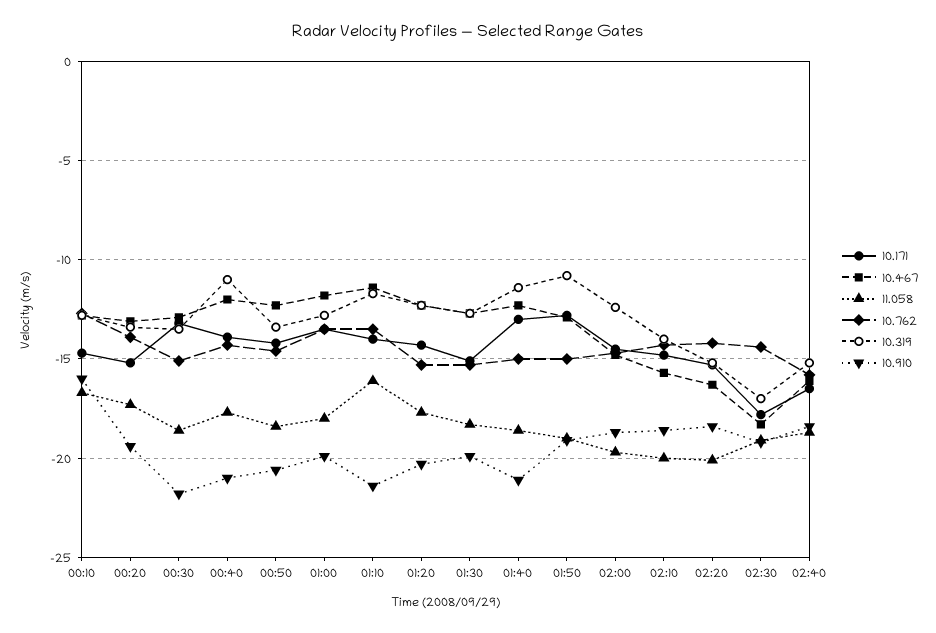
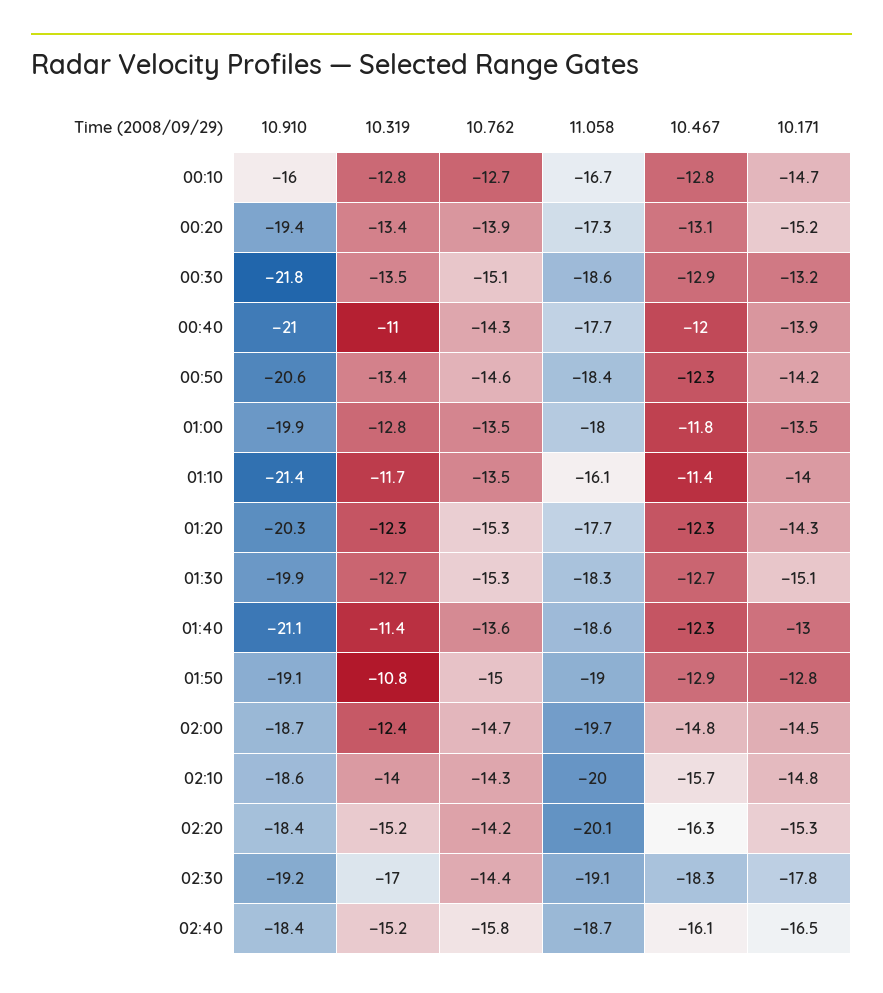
  {
    "10.171": {
      "00:10": -14.7,
      "00:20": -15.2,
      "00:30": -13.2,
      "00:40": -13.9,
      "00:50": -14.2,
      "01:00": -13.5,
      "01:10": -14,
      "01:20": -14.3,
      "01:30": -15.1,
      "01:40": -13,
      "01:50": -12.8,
      "02:00": -14.5,
      "02:10": -14.8,
      "02:20": -15.3,
      "02:30": -17.8,
      "02:40": -16.5
    },
    "10.467": {
      "00:10": -12.8,
      "00:20": -13.1,
      "00:30": -12.9,
      "00:40": -12,
      "00:50": -12.3,
      "01:00": -11.8,
      "01:10": -11.4,
      "01:20": -12.3,
      "01:30": -12.7,
      "01:40": -12.3,
      "01:50": -12.9,
      "02:00": -14.8,
      "02:10": -15.7,
      "02:20": -16.3,
      "02:30": -18.3,
      "02:40": -16.1
    },
    "11.058": {
      "00:10": -16.7,
      "00:20": -17.3,
      "00:30": -18.6,
      "00:40": -17.7,
      "00:50": -18.4,
      "01:00": -18,
      "01:10": -16.1,
      "01:20": -17.7,
      "01:30": -18.3,
      "01:40": -18.6,
      "01:50": -19,
      "02:00": -19.7,
      "02:10": -20,
      "02:20": -20.1,
      "02:30": -19.1,
      "02:40": -18.7
    },
    "10.762": {
      "00:10": -12.7,
      "00:20": -13.9,
      "00:30": -15.1,
      "00:40": -14.3,
      "00:50": -14.6,
      "01:00": -13.5,
      "01:10": -13.5,
      "01:20": -15.3,
      "01:30": -15.3,
-     "01:40": -15,
+     "01:40": -13.6,
      "01:50": -15,
      "02:00": -14.7,
      "02:10": -14.3,
      "02:20": -14.2,
      "02:30": -14.4,
      "02:40": -15.8
    },
    "10.319": {
      "00:10": -12.8,
      "00:20": -13.4,
      "00:30": -13.5,
      "00:40": -11,
      "00:50": -13.4,
      "01:00": -12.8,
      "01:10": -11.7,
      "01:20": -12.3,
      "01:30": -12.7,
      "01:40": -11.4,
      "01:50": -10.8,
      "02:00": -12.4,
      "02:10": -14,
      "02:20": -15.2,
      "02:30": -17,
      "02:40": -15.2
    },
    "10.910": {
      "00:10": -16,
      "00:20": -19.4,
      "00:30": -21.8,
      "00:40": -21,
      "00:50": -20.6,
      "01:00": -19.9,
      "01:10": -21.4,
      "01:20": -20.3,
      "01:30": -19.9,
      "01:40": -21.1,
      "01:50": -19.1,
      "02:00": -18.7,
      "02:10": -18.6,
      "02:20": -18.4,
      "02:30": -19.2,
      "02:40": -18.4
    }
  }

